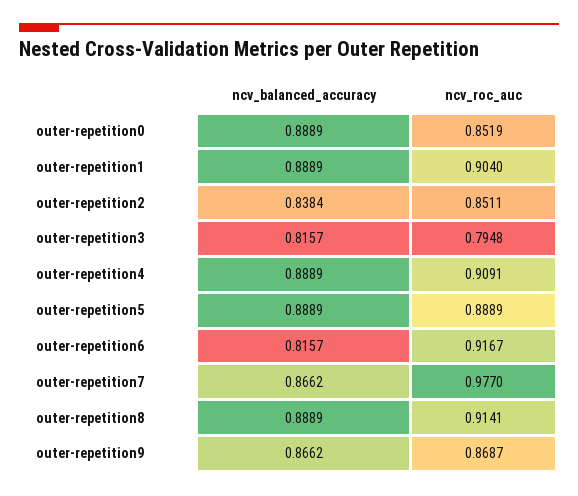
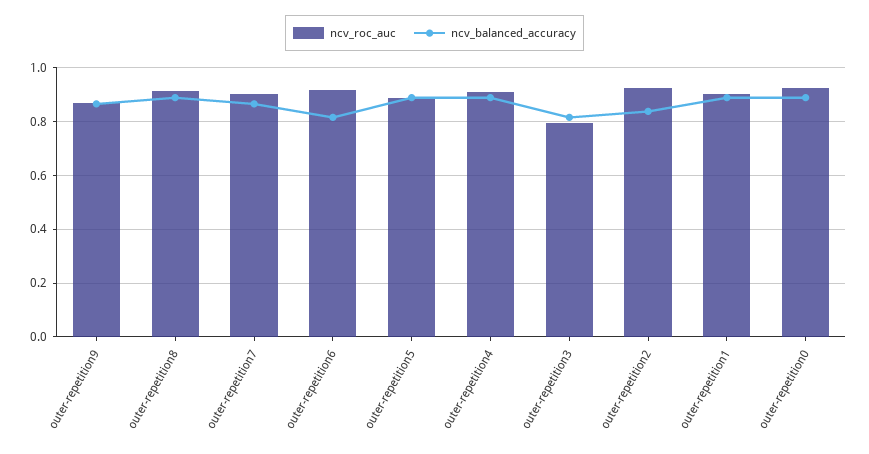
  {
    "ncv_balanced_accuracy": {
      "outer-repetition0": 0.8889,
      "outer-repetition1": 0.8889,
      "outer-repetition2": 0.8384,
      "outer-repetition3": 0.8157,
      "outer-repetition4": 0.8889,
      "outer-repetition5": 0.8889,
      "outer-repetition6": 0.8157,
      "outer-repetition7": 0.8662,
      "outer-repetition8": 0.8889,
      "outer-repetition9": 0.8662
    },
    "ncv_roc_auc": {
-     "outer-repetition0": 0.8519,
+     "outer-repetition0": 0.925,
      "outer-repetition1": 0.904,
-     "outer-repetition2": 0.8511,
+     "outer-repetition2": 0.925,
      "outer-repetition3": 0.7948,
      "outer-repetition4": 0.9091,
      "outer-repetition5": 0.8889,
      "outer-repetition6": 0.9167,
-     "outer-repetition7": 0.977,
+     "outer-repetition7": 0.9,
      "outer-repetition8": 0.9141,
      "outer-repetition9": 0.8687
    }
  }

